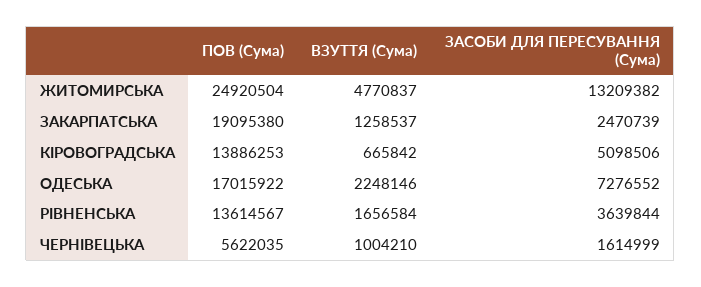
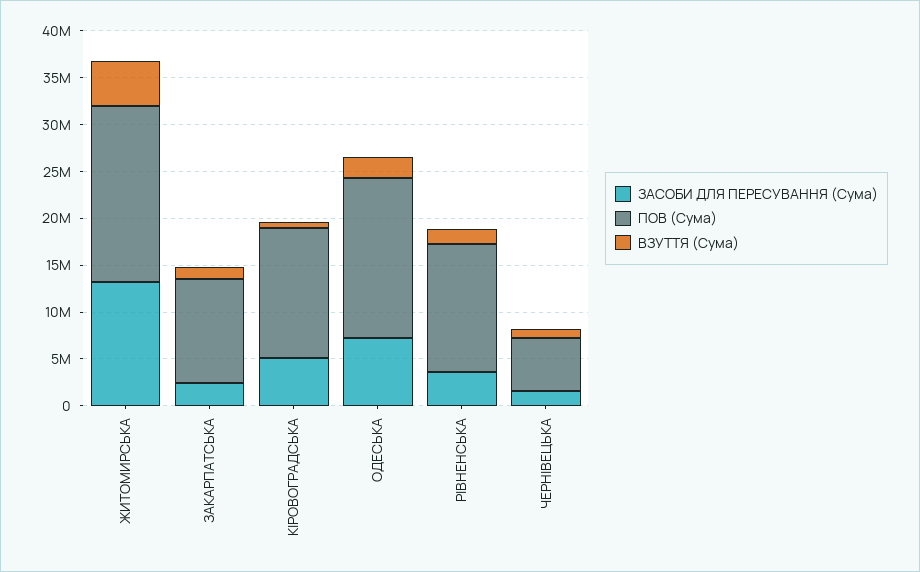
  {
    "ПОВ (Сума)": {
-     "ЖИТОМИРСЬКА": 24920504,
+     "ЖИТОМИРСЬКА": 19000000,
-     "ЗАКАРПАТСЬКА": 19095380,
+     "ЗАКАРПАТСЬКА": 11000000,
      "КІРОВОГРАДСЬКА": 13886253,
      "ОДЕСЬКА": 17015922,
      "РІВНЕНСЬКА": 13614567,
      "ЧЕРНІВЕЦЬКА": 5622035
    },
    "ВЗУТТЯ (Сума)": {
      "ЖИТОМИРСЬКА": 4770837,
      "ЗАКАРПАТСЬКА": 1258537,
      "КІРОВОГРАДСЬКА": 665842,
      "ОДЕСЬКА": 2248146,
      "РІВНЕНСЬКА": 1656584,
      "ЧЕРНІВЕЦЬКА": 1004210
    },
    "ЗАСОБИ ДЛЯ ПЕРЕСУВАННЯ (Сума)": {
      "ЖИТОМИРСЬКА": 13209382,
      "ЗАКАРПАТСЬКА": 2470739,
      "КІРОВОГРАДСЬКА": 5098506,
      "ОДЕСЬКА": 7276552,
      "РІВНЕНСЬКА": 3639844,
      "ЧЕРНІВЕЦЬКА": 1614999
    }
  }

